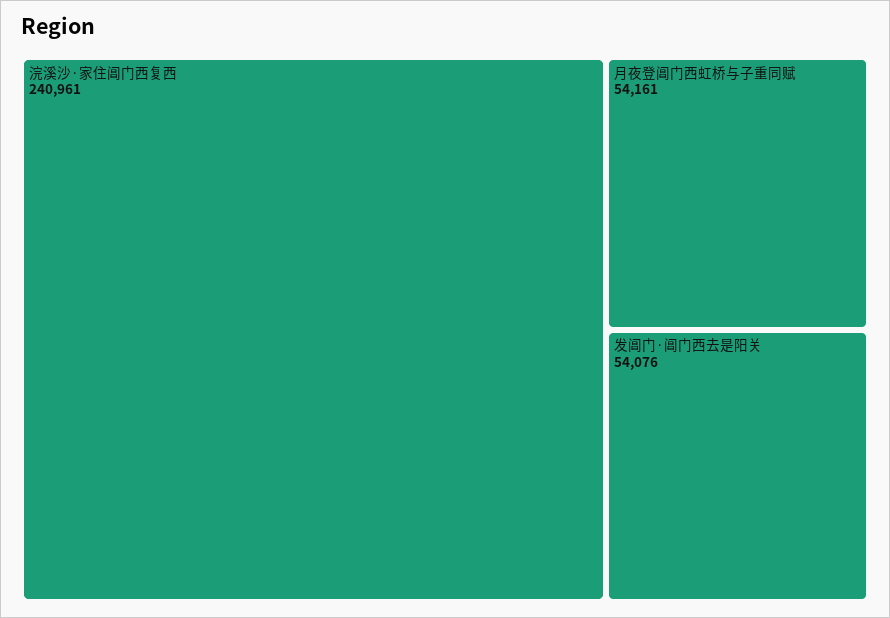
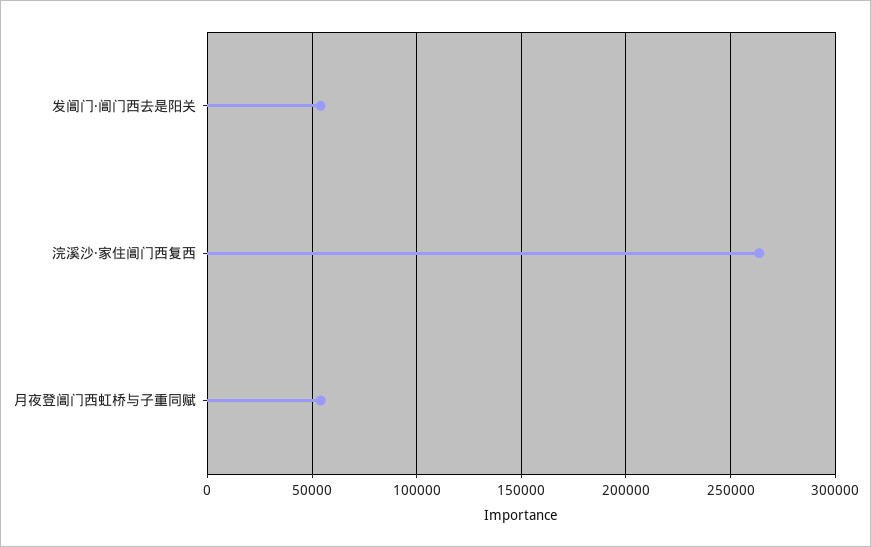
  {
-   "浣溪沙·家住阊门西复西": 240961,
+   "浣溪沙·家住阊门西复西": 265000,
    "月夜登阊门西虹桥与子重同赋": 54161,
    "发阊门·阊门西去是阳关": 54076
  }

